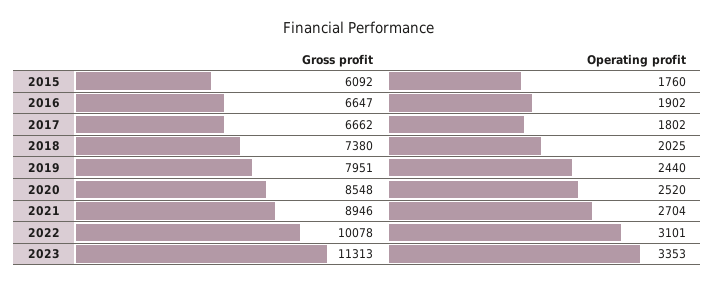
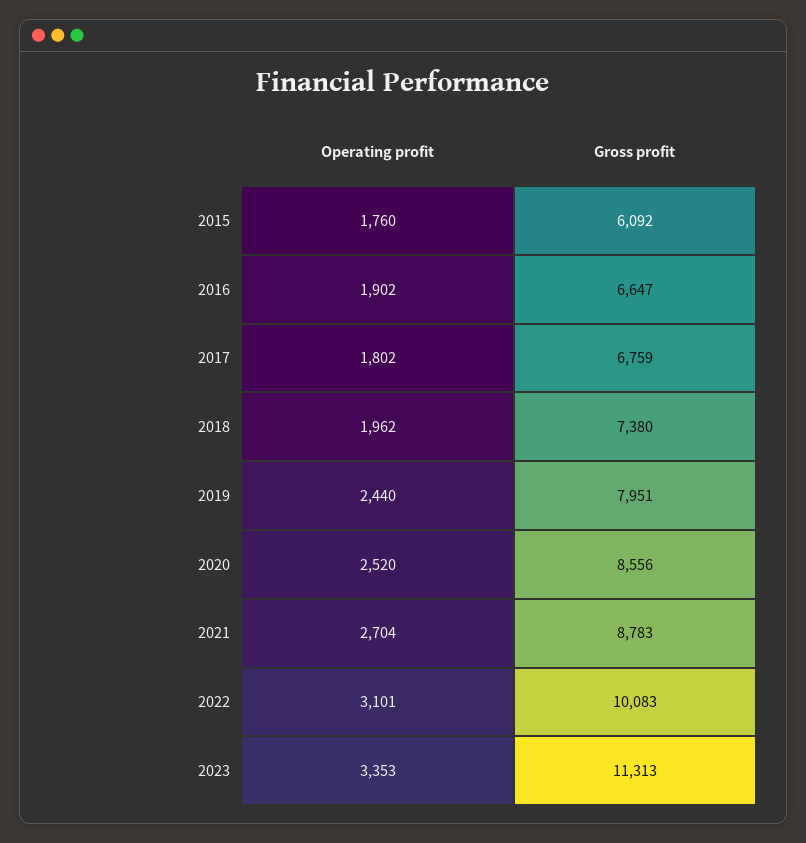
  {
    "Gross profit": {
      "2015": 6092,
      "2016": 6647,
-     "2017": 6662,
+     "2017": 6759,
      "2018": 7380,
      "2019": 7951,
-     "2020": 8548,
+     "2020": 8556,
-     "2021": 8946,
+     "2021": 8783,
-     "2022": 10078,
+     "2022": 10083,
      "2023": 11313
    },
    "Operating profit": {
      "2015": 1760,
      "2016": 1902,
      "2017": 1802,
-     "2018": 2025,
+     "2018": 1962,
      "2019": 2440,
      "2020": 2520,
      "2021": 2704,
      "2022": 3101,
      "2023": 3353
    }
  }

